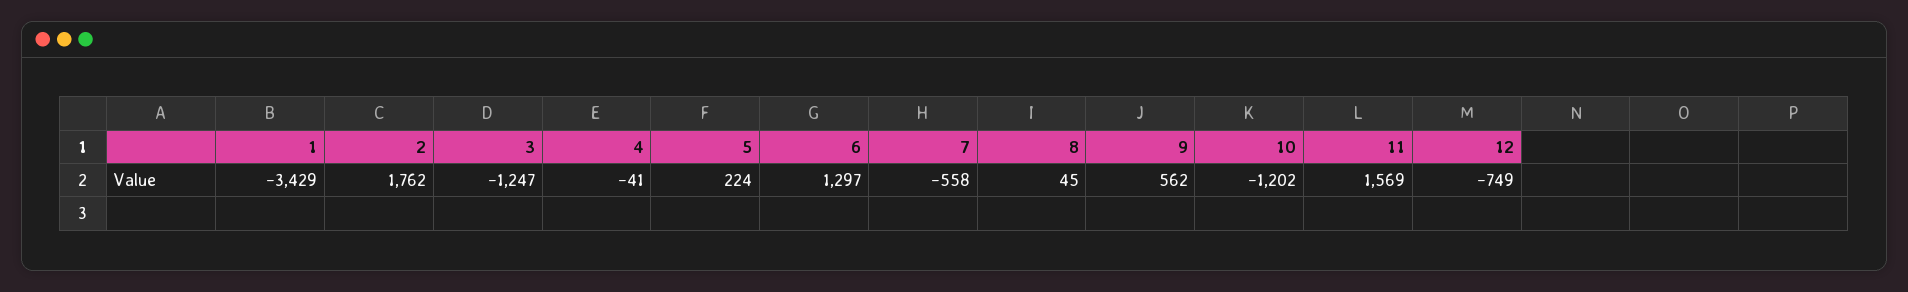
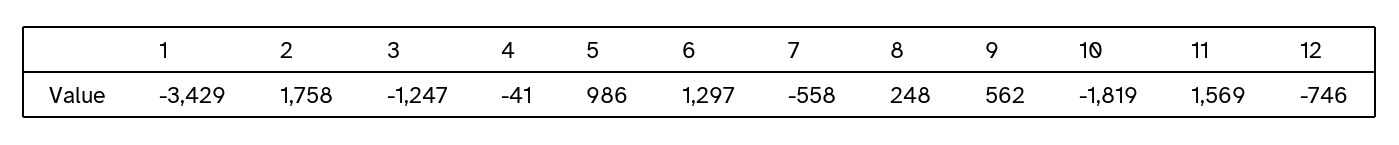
  {
    "1": -3429,
-   "2": 1762,
+   "2": 1758,
    "3": -1247,
    "4": -41,
-   "5": 224,
+   "5": 986,
    "6": 1297,
    "7": -558,
-   "8": 45,
+   "8": 248,
    "9": 562,
-   "10": -1202,
+   "10": -1819,
    "11": 1569,
-   "12": -749
+   "12": -746
  }

